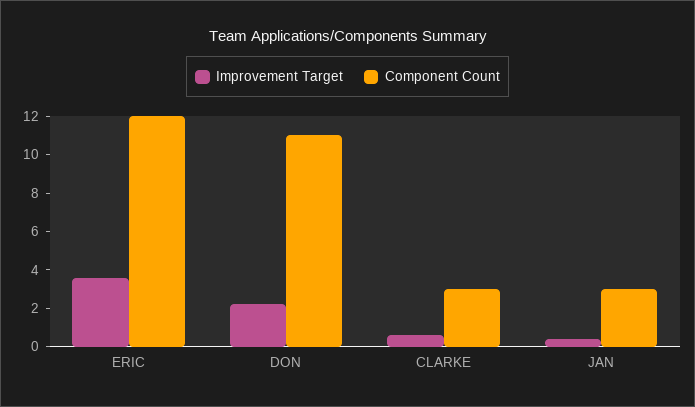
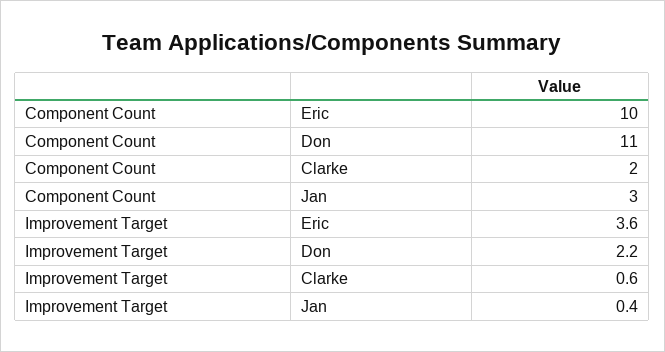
  {
    "Improvement Target": {
      "ERIC": 3.6,
      "DON": 2.2,
      "CLARKE": 0.6,
      "JAN": 0.4
    },
    "Component Count": {
-     "ERIC": 12,
+     "ERIC": 10,
      "DON": 11,
-     "CLARKE": 3,
+     "CLARKE": 2,
      "JAN": 3
    }
  }

